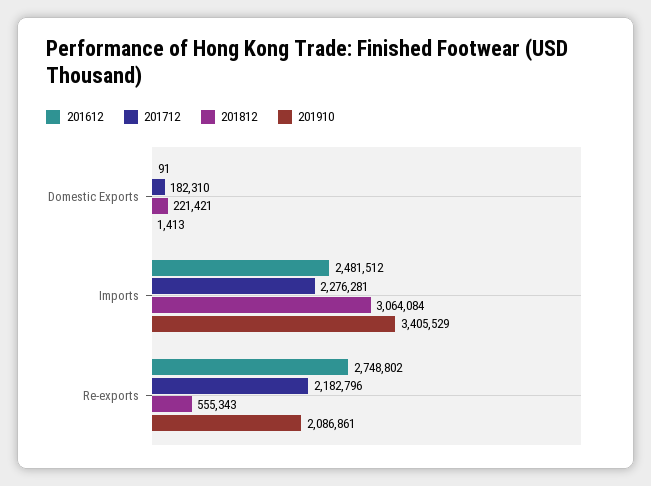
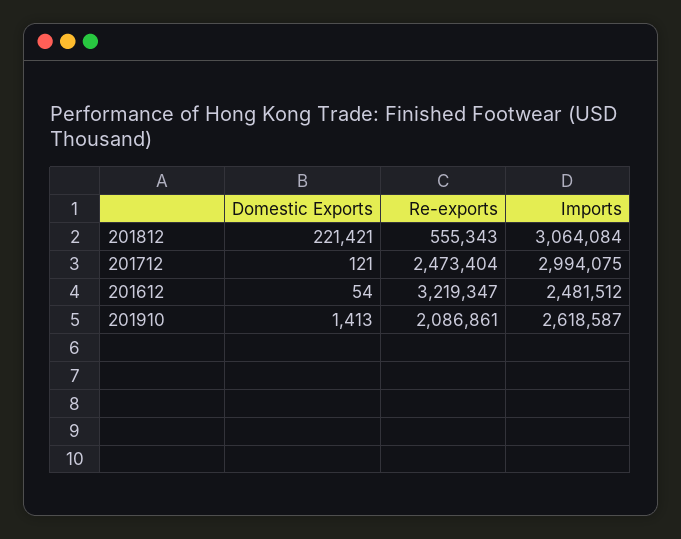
  {
    "201612": {
-     "Domestic Exports": 91,
+     "Domestic Exports": 54,
      "Imports": 2481512,
-     "Re-exports": 2748802
+     "Re-exports": 3219347
    },
    "201712": {
-     "Domestic Exports": 182310,
+     "Domestic Exports": 121,
-     "Imports": 2276281,
+     "Imports": 2994075,
-     "Re-exports": 2182796
+     "Re-exports": 2473404
    },
    "201812": {
      "Domestic Exports": 221421,
      "Imports": 3064084,
      "Re-exports": 555343
    },
    "201910": {
      "Domestic Exports": 1413,
-     "Imports": 3405529,
+     "Imports": 2618587,
      "Re-exports": 2086861
    }
  }

